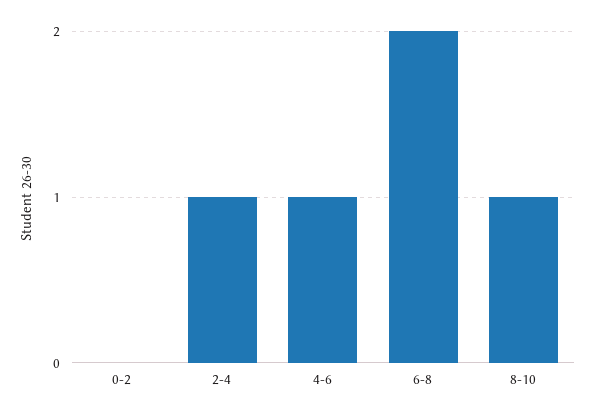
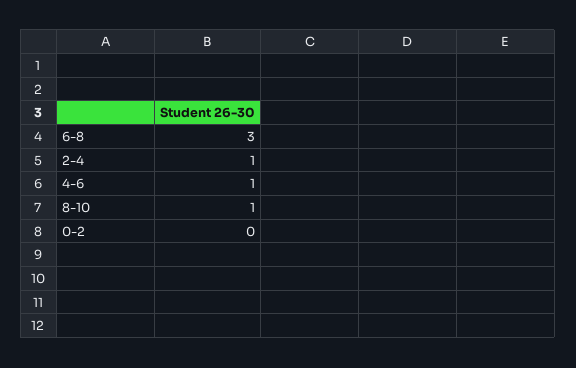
  {
    "0-2": 0,
    "2-4": 1,
    "4-6": 1,
-   "6-8": 2,
+   "6-8": 3,
    "8-10": 1
  }

